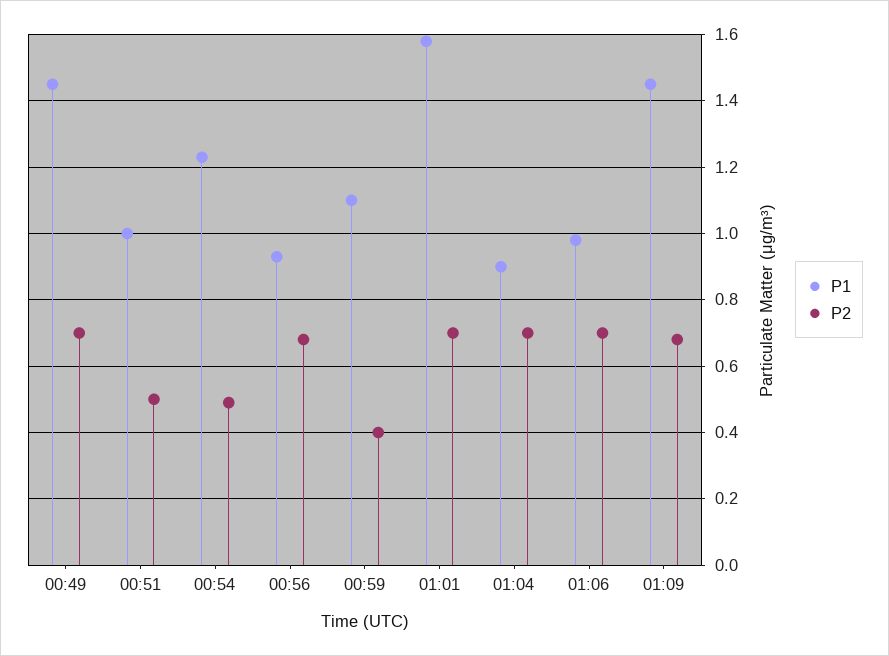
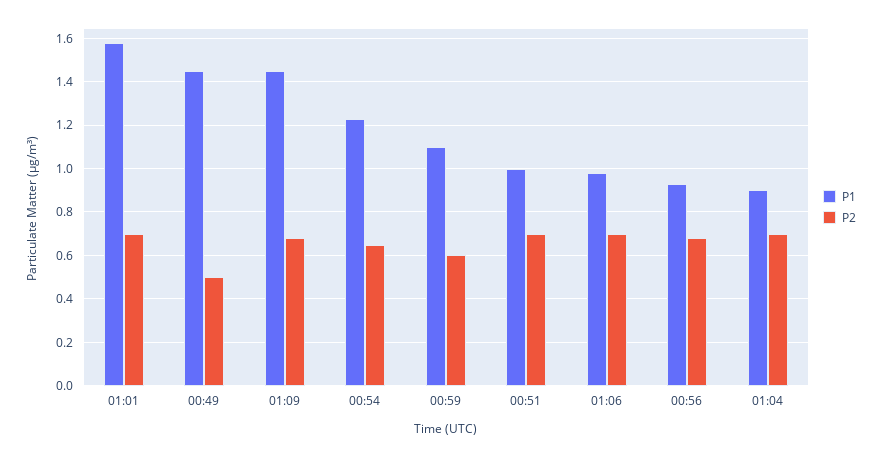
  {
    "P1": {
      "00:49": 1.45,
      "00:51": 1,
      "00:54": 1.25,
      "00:56": 0.95,
      "00:59": 1.1,
      "01:01": 1.6,
      "01:04": 0.9,
      "01:06": 1,
      "01:09": 1.45
    },
    "P2": {
-     "00:49": 0.7,
+     "00:49": 0.5,
-     "00:51": 0.5,
+     "00:51": 0.7,
-     "00:54": 0.5,
+     "00:54": 0.65,
      "00:56": 0.7,
-     "00:59": 0.4,
+     "00:59": 0.6,
      "01:01": 0.7,
      "01:04": 0.7,
      "01:06": 0.7,
      "01:09": 0.7
    }
  }

